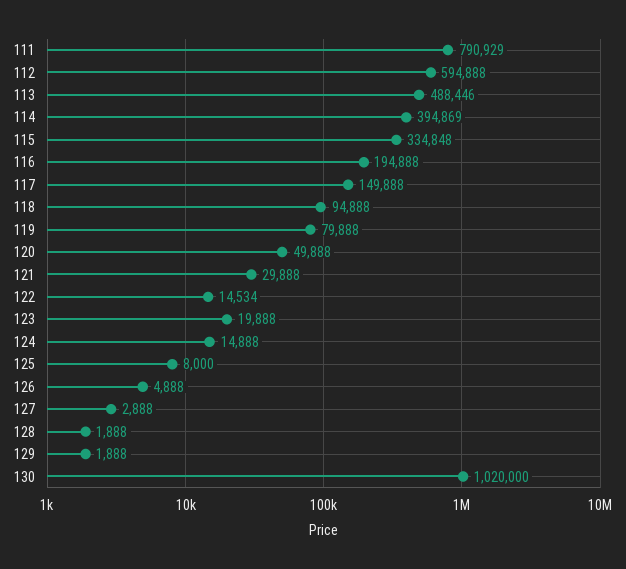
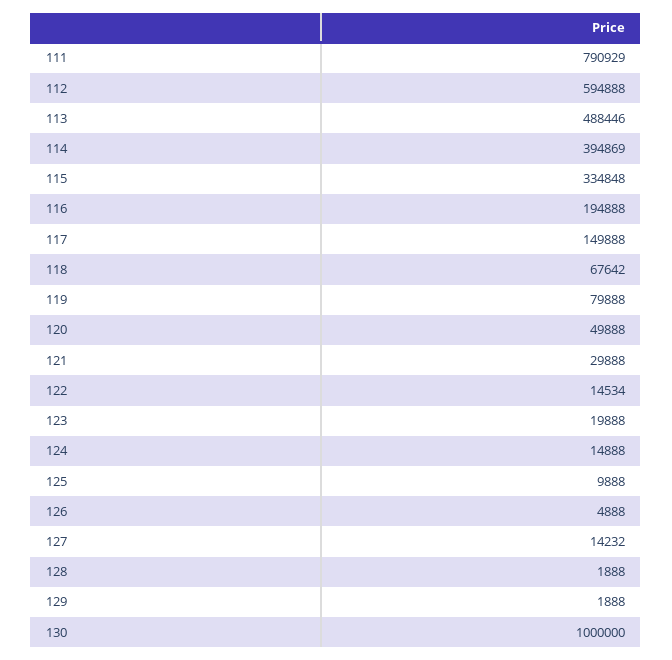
  {
    "111": 790929,
    "112": 594888,
    "113": 488446,
    "114": 394869,
    "115": 334848,
    "116": 194888,
    "117": 149888,
-   "118": 94888,
+   "118": 67642,
    "119": 79888,
    "120": 49888,
    "121": 29888,
    "122": 14534,
    "123": 19888,
    "124": 14888,
-   "125": 8000,
+   "125": 9888,
    "126": 4888,
-   "127": 2888,
+   "127": 14232,
    "128": 1888,
    "129": 1888,
-   "130": 1020000
+   "130": 1000000
  }

